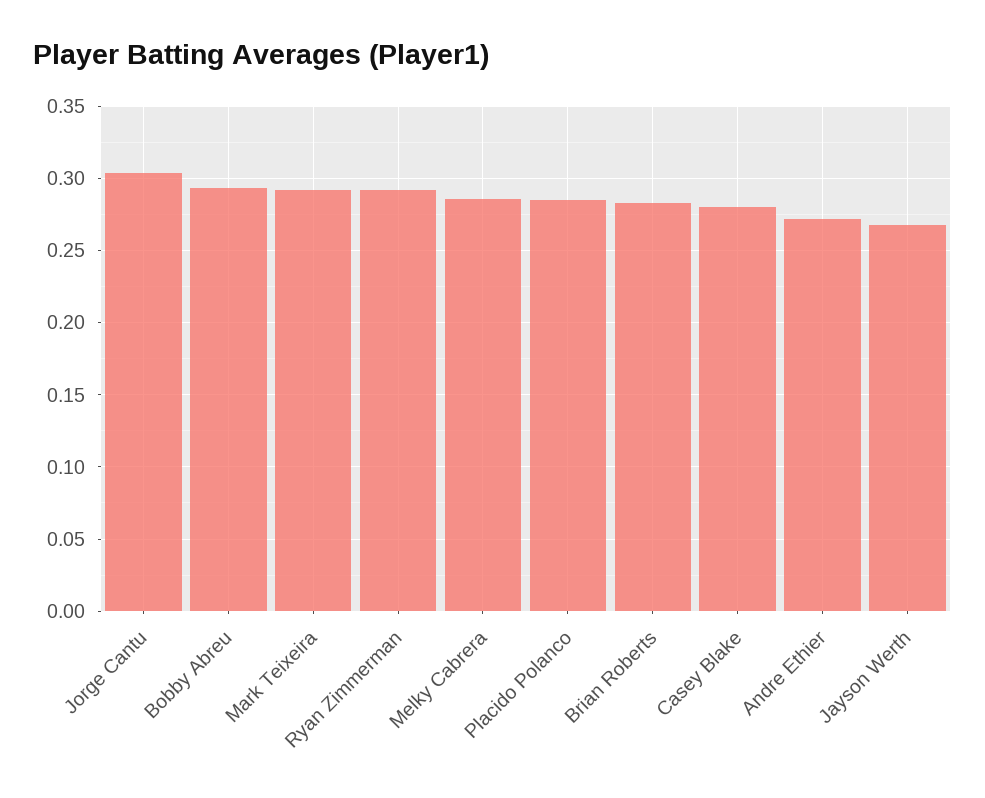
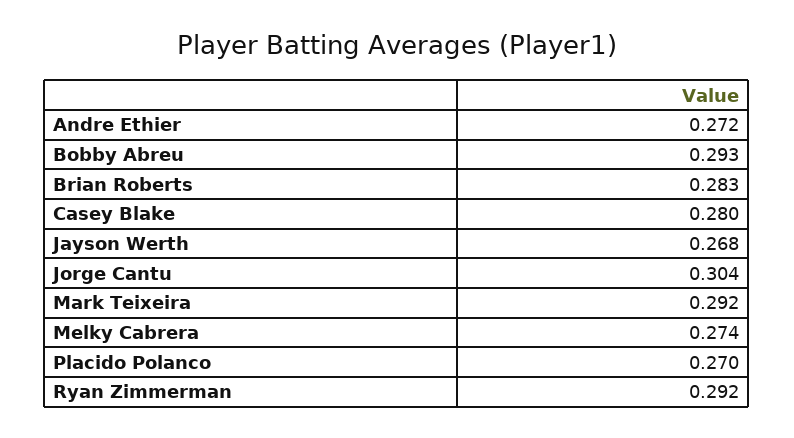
  {
    "Jorge Cantu": 0.304,
    "Bobby Abreu": 0.293,
    "Mark Teixeira": 0.292,
    "Ryan Zimmerman": 0.292,
-   "Melky Cabrera": 0.285,
+   "Melky Cabrera": 0.274,
-   "Placido Polanco": 0.285,
+   "Placido Polanco": 0.27,
    "Brian Roberts": 0.283,
    "Casey Blake": 0.28,
    "Andre Ethier": 0.272,
    "Jayson Werth": 0.268
  }

